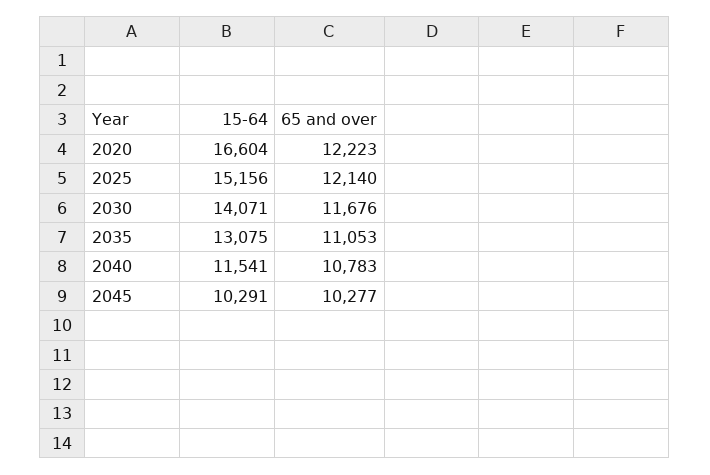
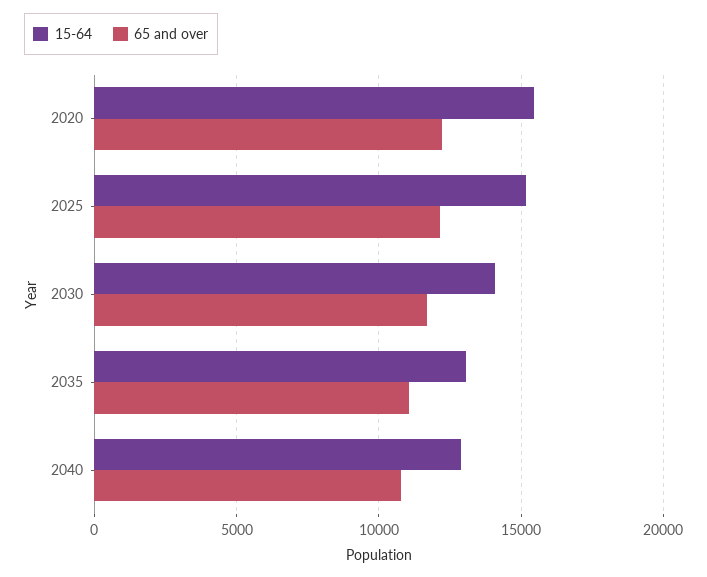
  {
    "15-64": {
-     "2020": 16604,
+     "2020": 15500,
      "2025": 15156,
      "2030": 14071,
      "2035": 13075,
-     "2040": 11541,
+     "2040": 13000
-     "2045": 10291
    },
    "65 and over": {
      "2020": 12223,
      "2025": 12140,
      "2030": 11676,
      "2035": 11053,
-     "2040": 10783,
+     "2040": 10783
-     "2045": 10277
    }
  }

